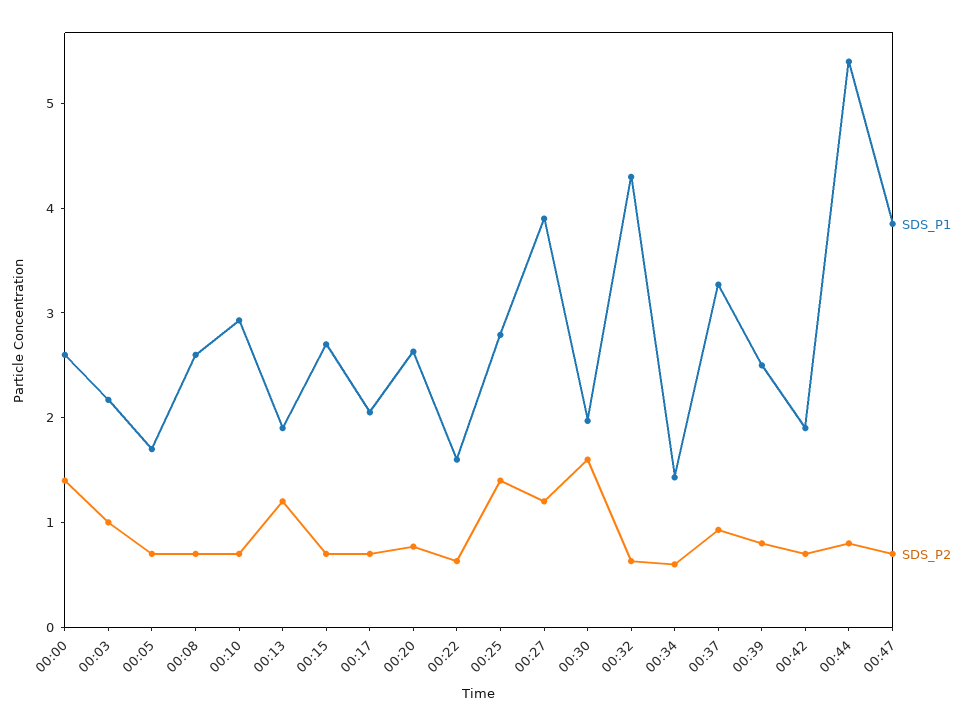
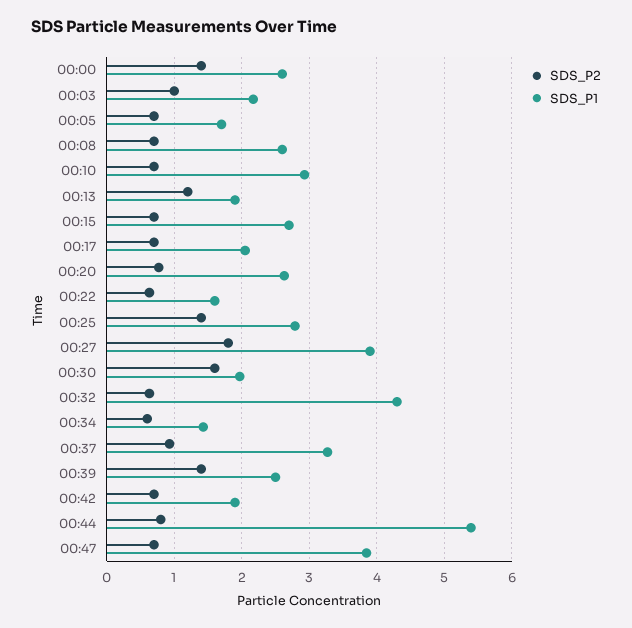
  {
    "SDS_P1": {
      "00:00": 2.6,
      "00:03": 2.2,
      "00:05": 1.7,
      "00:08": 2.6,
      "00:10": 2.9,
      "00:13": 1.9,
      "00:15": 2.7,
      "00:17": 2.1,
      "00:20": 2.6,
      "00:22": 1.6,
      "00:25": 2.8,
      "00:27": 3.9,
      "00:30": 2,
      "00:32": 4.3,
      "00:34": 1.4,
      "00:37": 3.3,
      "00:39": 2.5,
      "00:42": 1.9,
      "00:44": 5.4,
      "00:47": 3.9
    },
    "SDS_P2": {
      "00:00": 1.4,
      "00:03": 1,
      "00:05": 0.7,
      "00:08": 0.7,
      "00:10": 0.7,
      "00:13": 1.2,
      "00:15": 0.7,
      "00:17": 0.7,
      "00:20": 0.8,
      "00:22": 0.6,
      "00:25": 1.4,
-     "00:27": 1.2,
+     "00:27": 1.8,
      "00:30": 1.6,
      "00:32": 0.6,
      "00:34": 0.6,
      "00:37": 0.9,
-     "00:39": 0.8,
+     "00:39": 1.4,
      "00:42": 0.7,
      "00:44": 0.8,
      "00:47": 0.7
    }
  }

